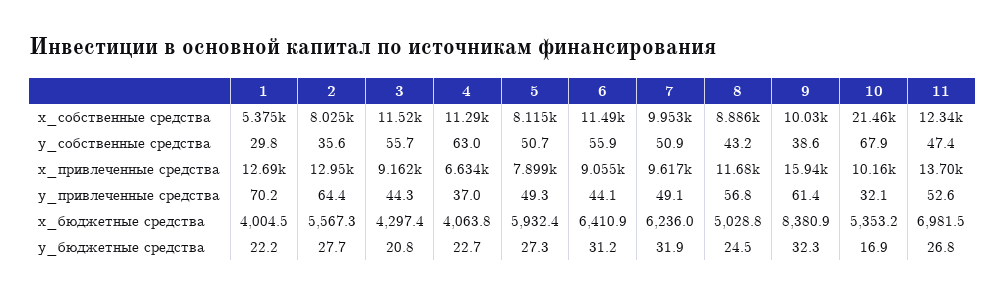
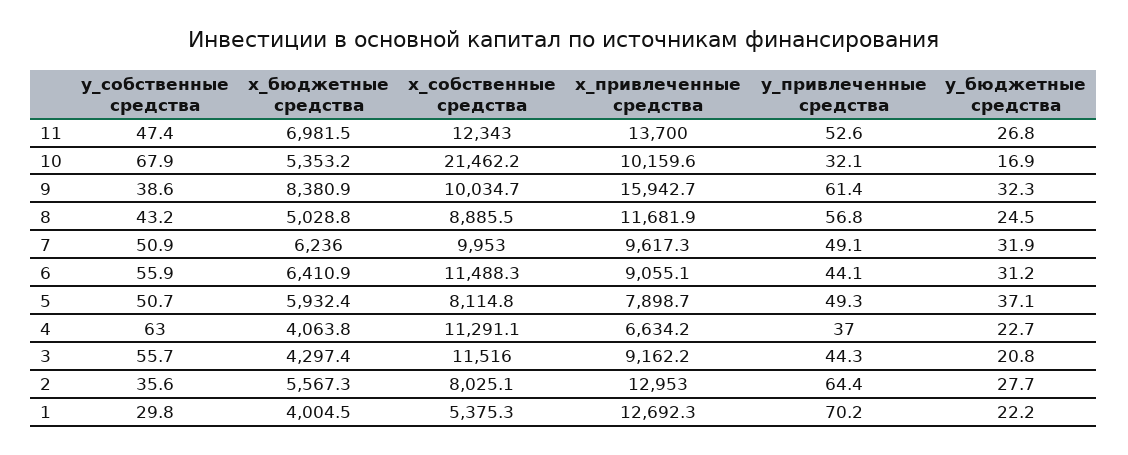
  {
    "1": {
      "x_собственные средства": 5375.3,
      "y_собственные средства": 29.8,
      "x_привлеченные средства": 12692.3,
      "y_привлеченные средства": 70.2,
      "x_бюджетные средства": 4004.5,
      "y_бюджетные средства": 22.2
    },
    "2": {
      "x_собственные средства": 8025.1,
      "y_собственные средства": 35.6,
      "x_привлеченные средства": 12953,
      "y_привлеченные средства": 64.4,
      "x_бюджетные средства": 5567.3,
      "y_бюджетные средства": 27.7
    },
    "3": {
      "x_собственные средства": 11516,
      "y_собственные средства": 55.7,
      "x_привлеченные средства": 9162.2,
      "y_привлеченные средства": 44.3,
      "x_бюджетные средства": 4297.4,
      "y_бюджетные средства": 20.8
    },
    "4": {
      "x_собственные средства": 11291.1,
      "y_собственные средства": 63,
      "x_привлеченные средства": 6634.2,
      "y_привлеченные средства": 37,
      "x_бюджетные средства": 4063.8,
      "y_бюджетные средства": 22.7
    },
    "5": {
      "x_собственные средства": 8114.8,
      "y_собственные средства": 50.7,
      "x_привлеченные средства": 7898.7,
      "y_привлеченные средства": 49.3,
      "x_бюджетные средства": 5932.4,
-     "y_бюджетные средства": 27.3
+     "y_бюджетные средства": 37.1
    },
    "6": {
      "x_собственные средства": 11488.3,
      "y_собственные средства": 55.9,
      "x_привлеченные средства": 9055.1,
      "y_привлеченные средства": 44.1,
      "x_бюджетные средства": 6410.9,
      "y_бюджетные средства": 31.2
    },
    "7": {
      "x_собственные средства": 9953,
      "y_собственные средства": 50.9,
      "x_привлеченные средства": 9617.3,
      "y_привлеченные средства": 49.1,
      "x_бюджетные средства": 6236,
      "y_бюджетные средства": 31.9
    },
    "8": {
      "x_собственные средства": 8885.5,
      "y_собственные средства": 43.2,
      "x_привлеченные средства": 11681.9,
      "y_привлеченные средства": 56.8,
      "x_бюджетные средства": 5028.8,
      "y_бюджетные средства": 24.5
    },
    "9": {
      "x_собственные средства": 10034.7,
      "y_собственные средства": 38.6,
      "x_привлеченные средства": 15942.7,
      "y_привлеченные средства": 61.4,
      "x_бюджетные средства": 8380.9,
      "y_бюджетные средства": 32.3
    },
    "10": {
      "x_собственные средства": 21462.2,
      "y_собственные средства": 67.9,
      "x_привлеченные средства": 10159.6,
      "y_привлеченные средства": 32.1,
      "x_бюджетные средства": 5353.2,
      "y_бюджетные средства": 16.9
    },
    "11": {
      "x_собственные средства": 12343,
      "y_собственные средства": 47.4,
      "x_привлеченные средства": 13700,
      "y_привлеченные средства": 52.6,
      "x_бюджетные средства": 6981.5,
      "y_бюджетные средства": 26.8
    }
  }

